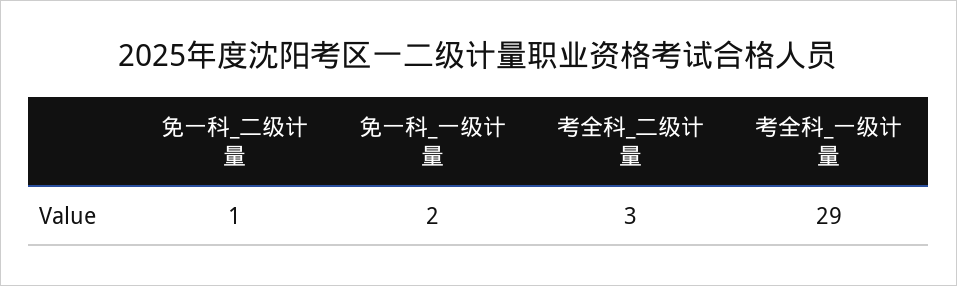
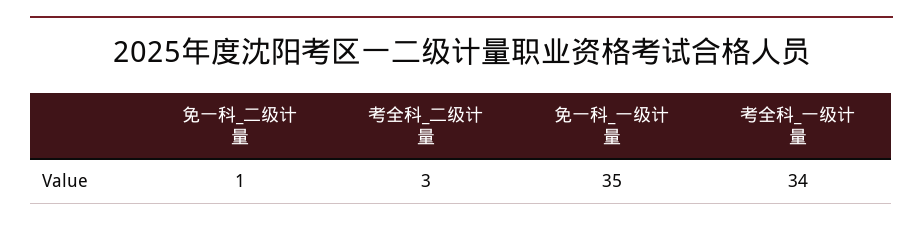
  {
    "免一科_二级计量": 1,
-   "免一科_一级计量": 2,
+   "免一科_一级计量": 35,
    "考全科_二级计量": 3,
-   "考全科_一级计量": 29
+   "考全科_一级计量": 34
  }

